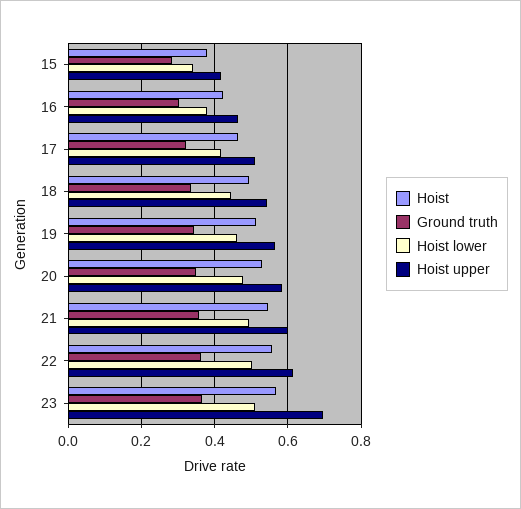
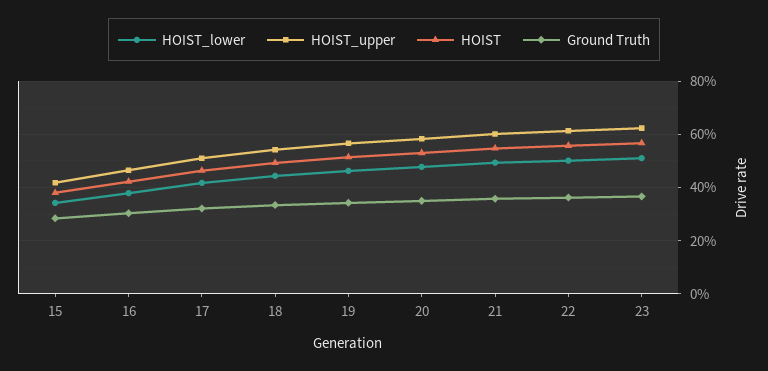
  {
    "Hoist": {
      "15": 0.38,
      "16": 0.42,
      "17": 0.46,
      "18": 0.5,
      "19": 0.52,
      "20": 0.52,
      "21": 0.54,
      "22": 0.56,
      "23": 0.56
    },
    "Ground truth": {
      "15": 0.28,
      "16": 0.3,
      "17": 0.32,
      "18": 0.34,
      "19": 0.34,
      "20": 0.34,
      "21": 0.36,
      "22": 0.36,
      "23": 0.36
    },
    "Hoist lower": {
      "15": 0.34,
      "16": 0.38,
      "17": 0.42,
      "18": 0.44,
      "19": 0.46,
      "20": 0.48,
      "21": 0.5,
      "22": 0.5,
      "23": 0.52
    },
    "Hoist upper": {
      "15": 0.42,
      "16": 0.46,
      "17": 0.52,
      "18": 0.54,
      "19": 0.56,
      "20": 0.58,
      "21": 0.6,
      "22": 0.62,
-     "23": 0.7
+     "23": 0.625
    }
  }

